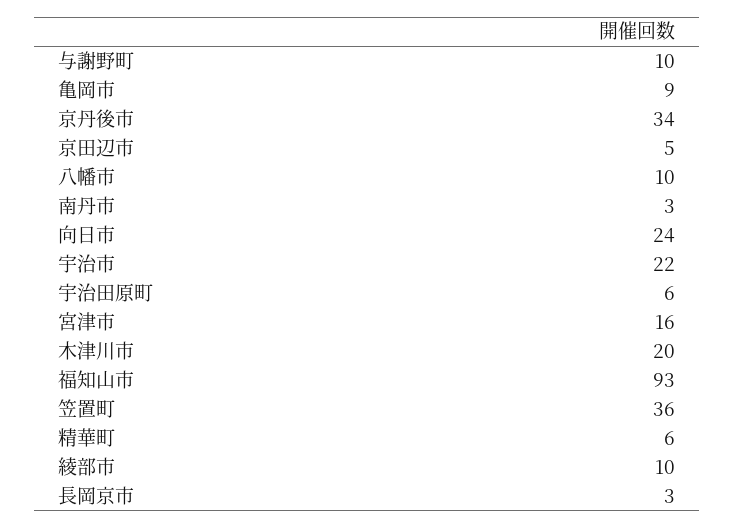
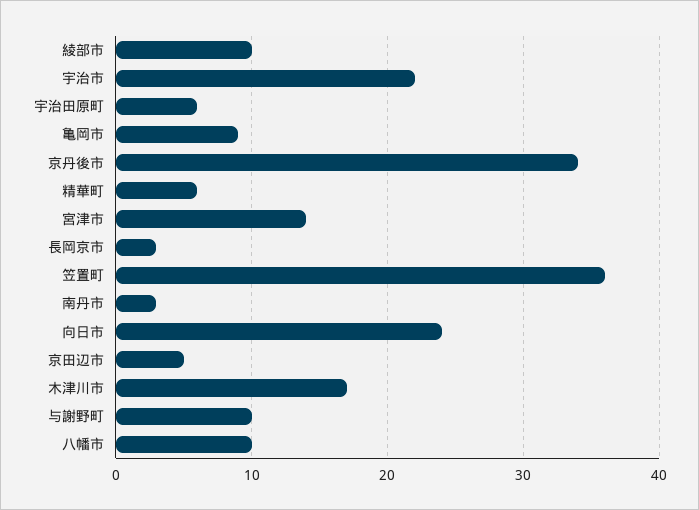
  {
    "与謝野町": 10,
    "亀岡市": 9,
    "京丹後市": 34,
    "京田辺市": 5,
    "八幡市": 10,
    "南丹市": 3,
    "向日市": 24,
    "宇治市": 22,
    "宇治田原町": 6,
-   "宮津市": 16,
+   "宮津市": 14,
-   "木津川市": 20,
+   "木津川市": 17,
-   "福知山市": 93,
    "笠置町": 36,
    "精華町": 6,
    "綾部市": 10,
    "長岡京市": 3
  }

